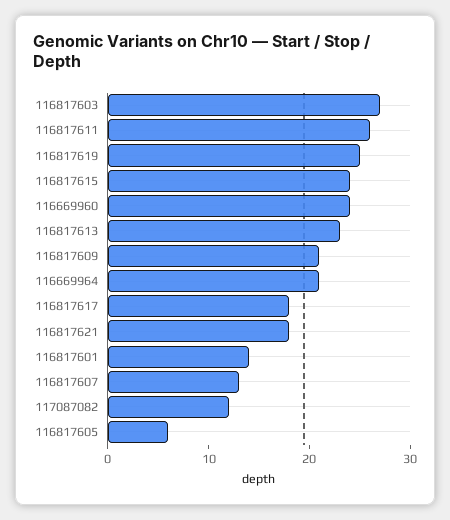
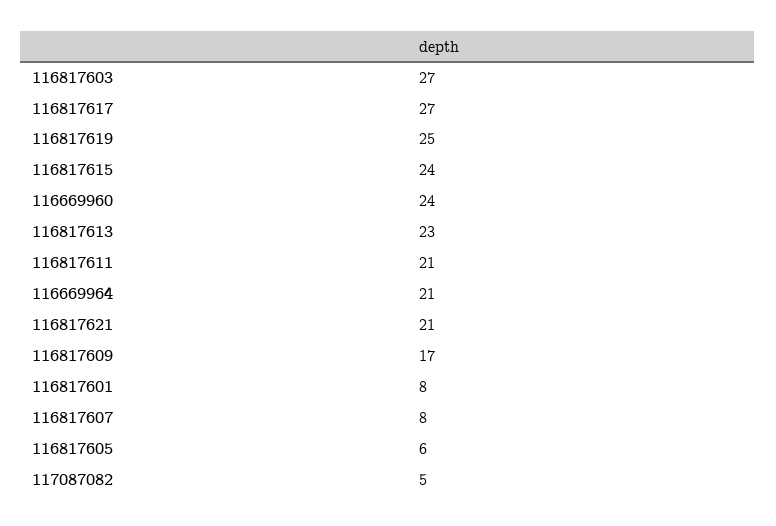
  {
    "116817603": 27,
-   "116817611": 26,
+   "116817611": 21,
    "116817619": 25,
    "116817615": 24,
    "116669960": 24,
    "116817613": 23,
-   "116817609": 21,
+   "116817609": 17,
    "116669964": 21,
-   "116817617": 18,
+   "116817617": 27,
-   "116817621": 18,
+   "116817621": 21,
-   "116817601": 14,
+   "116817601": 8,
-   "116817607": 13,
+   "116817607": 8,
-   "117087082": 12,
+   "117087082": 5,
    "116817605": 6
  }

